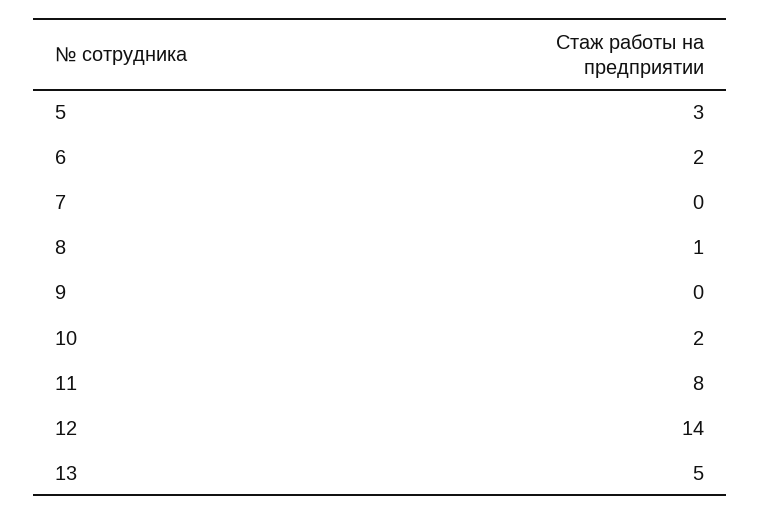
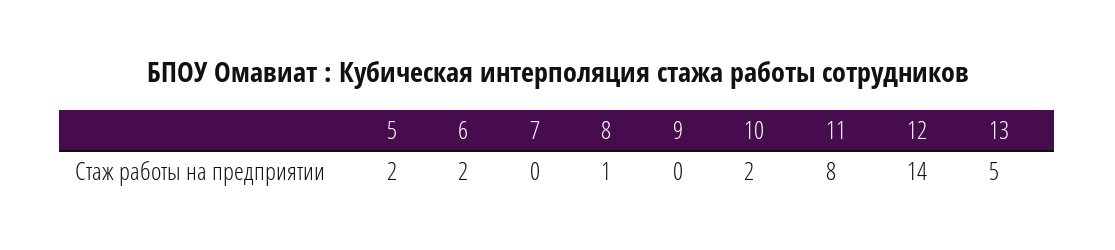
  {
-   "5": 3,
+   "5": 2,
    "6": 2,
    "7": 0,
    "8": 1,
    "9": 0,
    "10": 2,
    "11": 8,
    "12": 14,
    "13": 5
  }

